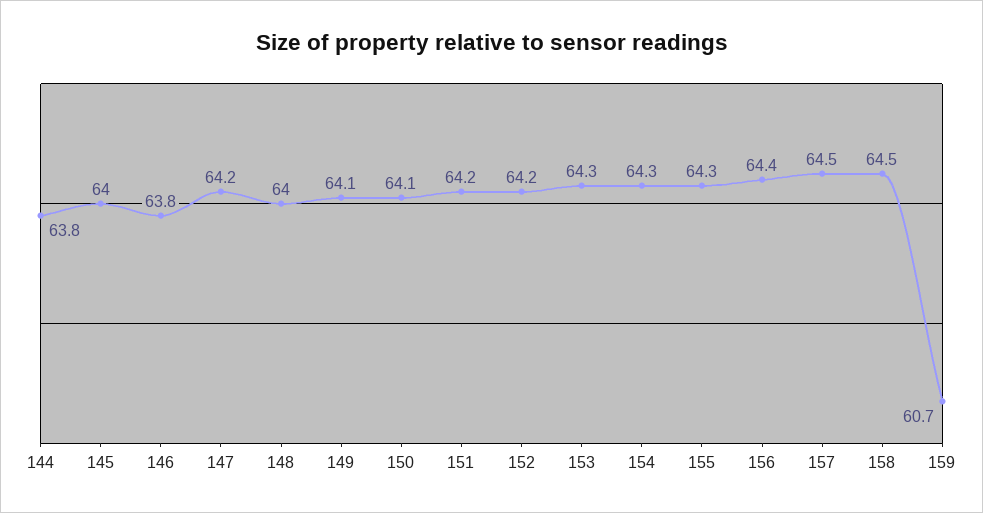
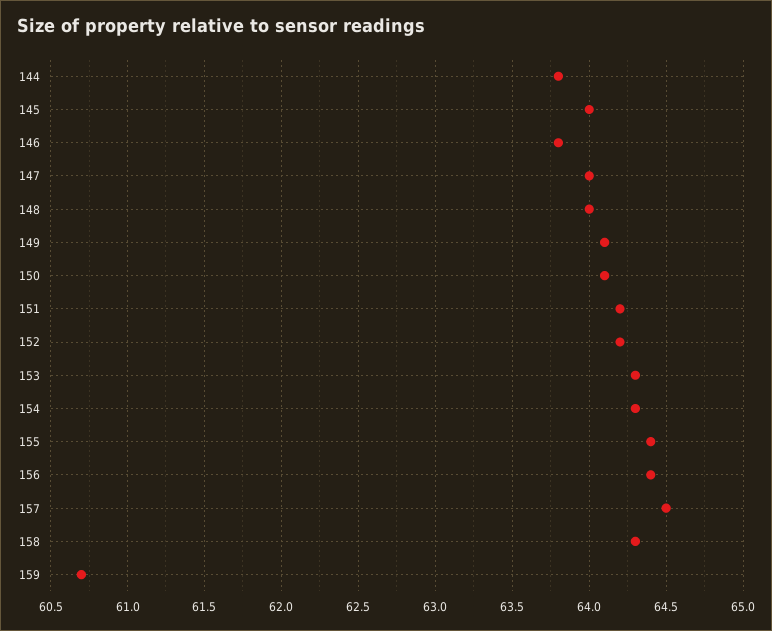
  {
    "144": 63.8,
    "145": 64,
    "146": 63.8,
-   "147": 64.2,
+   "147": 64,
    "148": 64,
    "149": 64.1,
    "150": 64.1,
    "151": 64.2,
    "152": 64.2,
    "153": 64.3,
    "154": 64.3,
-   "155": 64.3,
+   "155": 64.4,
    "156": 64.4,
    "157": 64.5,
-   "158": 64.5,
+   "158": 64.3,
    "159": 60.7
  }

